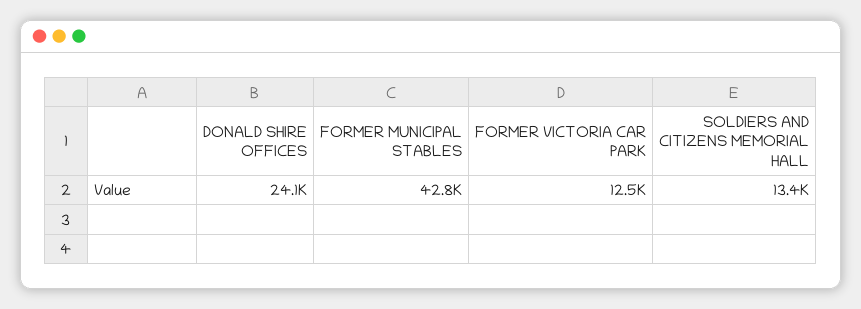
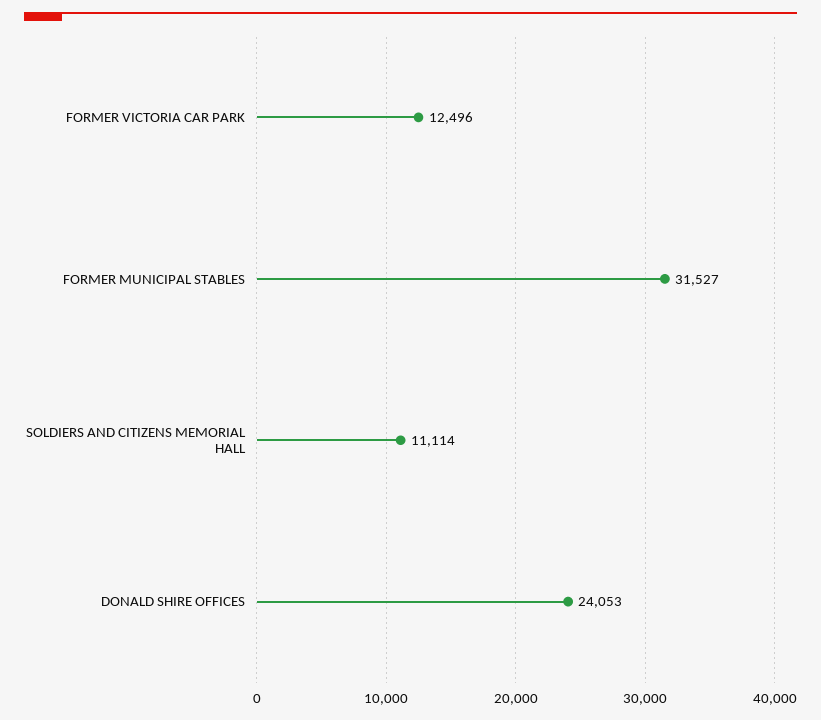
  {
    "DONALD SHIRE OFFICES": 24053,
-   "FORMER MUNICIPAL STABLES": 42800,
+   "FORMER MUNICIPAL STABLES": 31527,
    "FORMER VICTORIA CAR PARK": 12496,
-   "SOLDIERS AND CITIZENS MEMORIAL HALL": 13400
+   "SOLDIERS AND CITIZENS MEMORIAL HALL": 11114
  }

